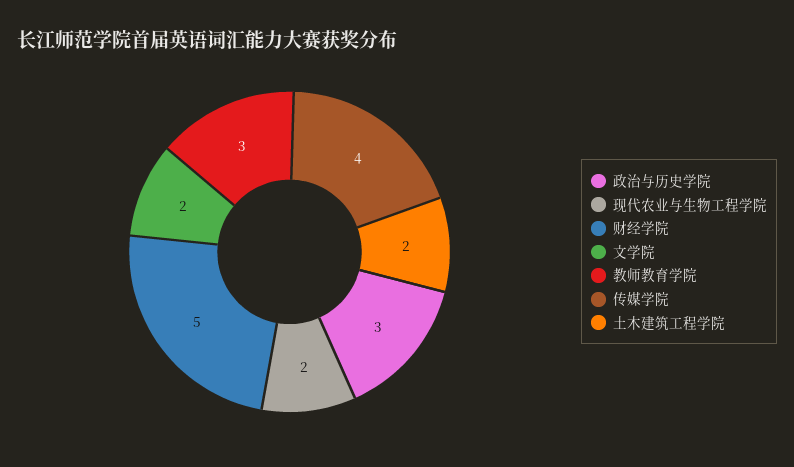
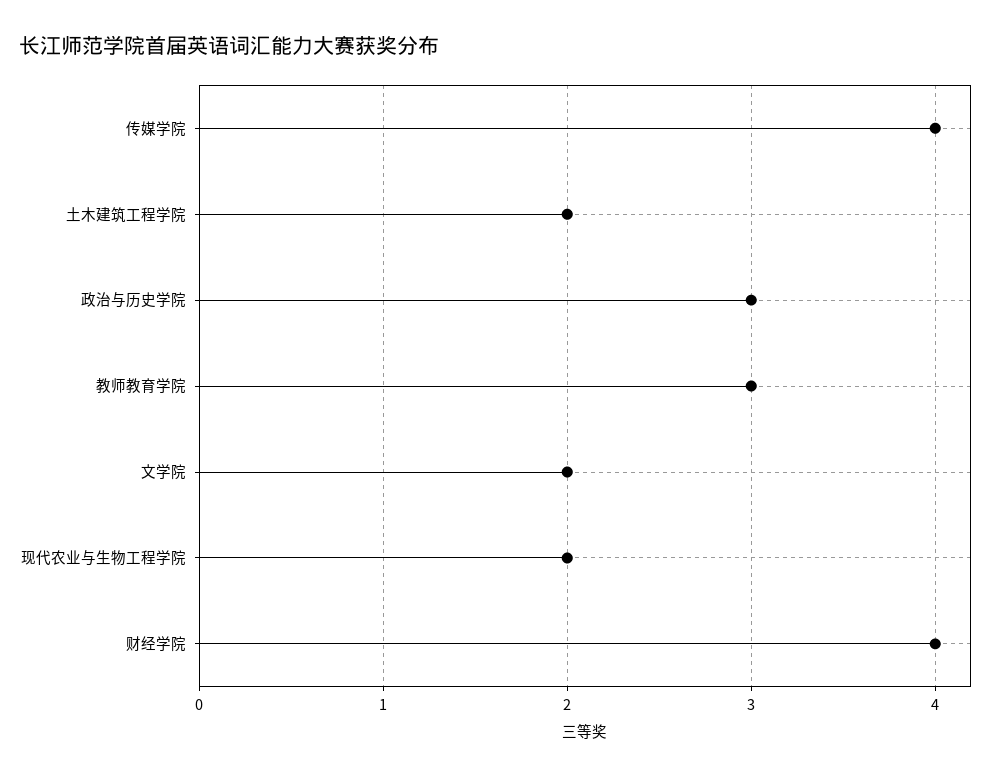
  {
    "政治与历史学院": 3,
    "现代农业与生物工程学院": 2,
-   "财经学院": 5,
+   "财经学院": 4,
    "文学院": 2,
    "教师教育学院": 3,
    "传媒学院": 4,
    "土木建筑工程学院": 2
  }

